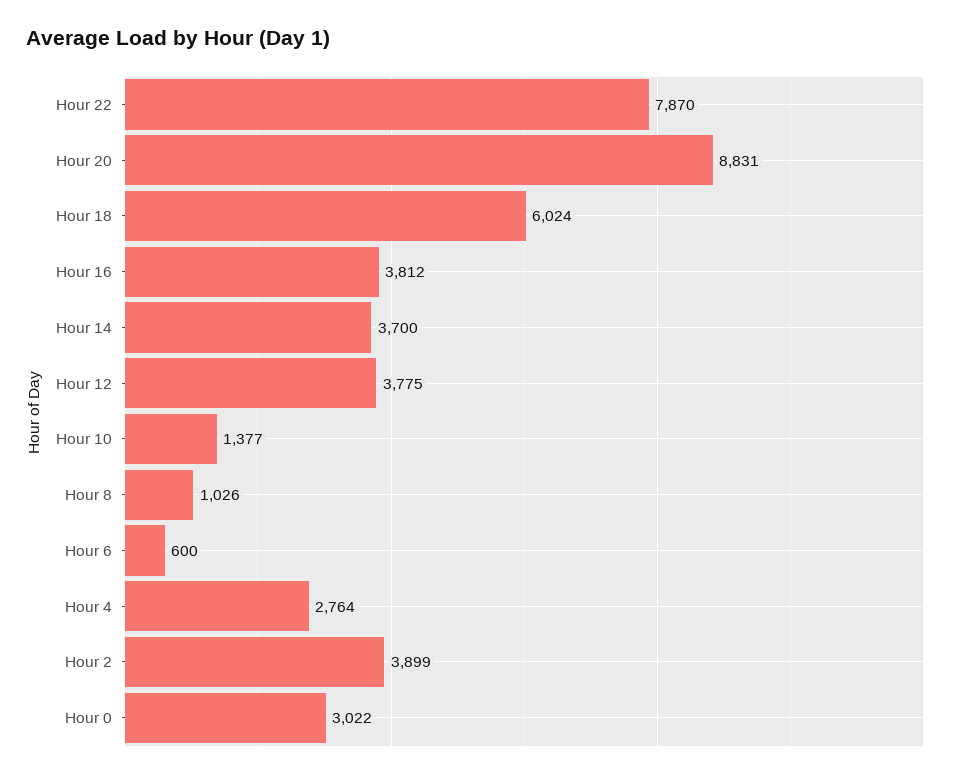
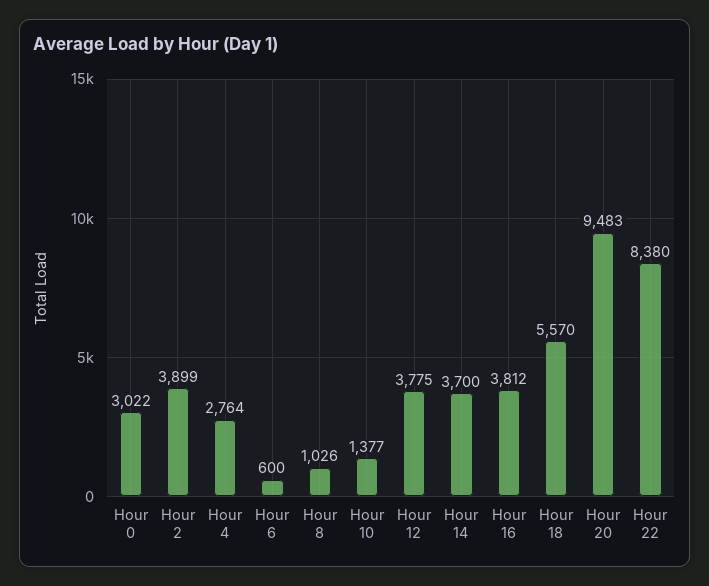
  {
-   "Hour 22": 7870,
+   "Hour 22": 8380,
-   "Hour 20": 8831,
+   "Hour 20": 9483,
-   "Hour 18": 6024,
+   "Hour 18": 5570,
    "Hour 16": 3812,
    "Hour 14": 3700,
    "Hour 12": 3775,
    "Hour 10": 1377,
    "Hour 8": 1026,
    "Hour 6": 600,
    "Hour 4": 2764,
    "Hour 2": 3899,
    "Hour 0": 3022
  }

